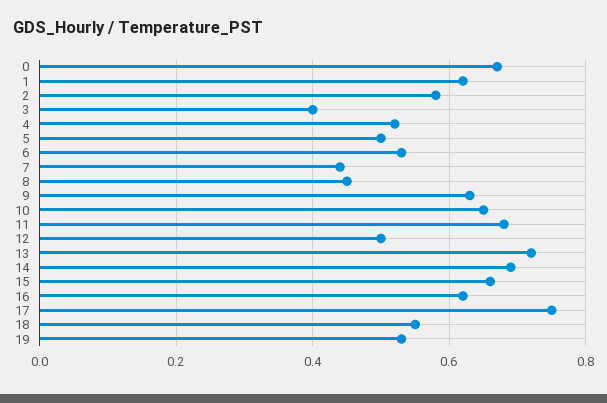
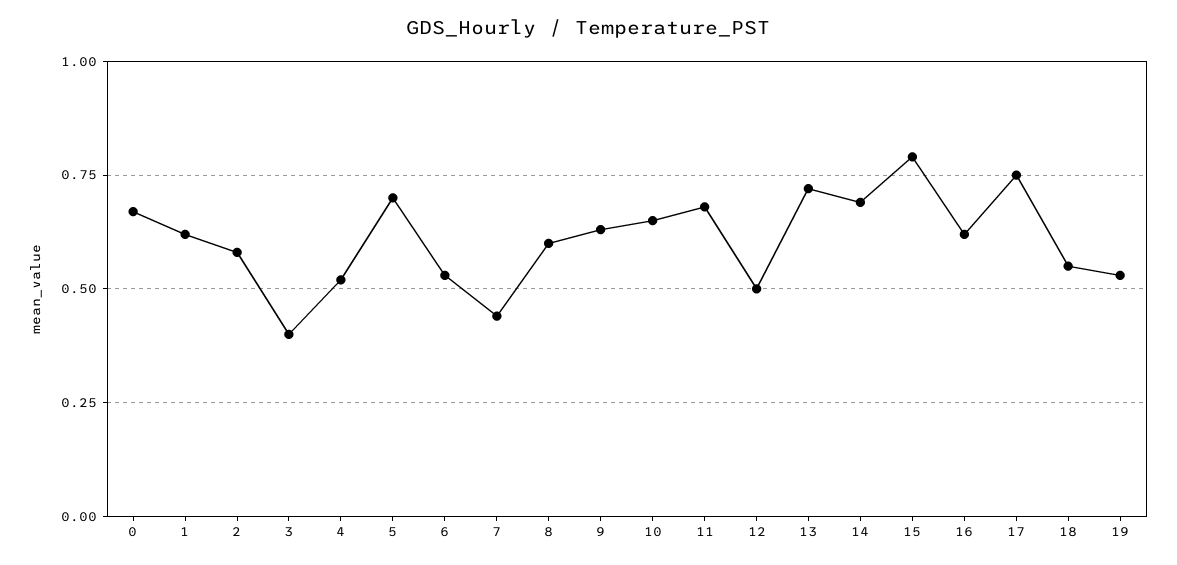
  {
    "0": 0.65,
    "1": 0.6,
    "2": 0.6,
    "3": 0.4,
    "4": 0.5,
-   "5": 0.5,
+   "5": 0.7,
    "6": 0.55,
    "7": 0.45,
-   "8": 0.45,
+   "8": 0.6,
    "9": 0.65,
    "10": 0.65,
    "11": 0.7,
    "12": 0.5,
    "13": 0.7,
    "14": 0.7,
-   "15": 0.65,
+   "15": 0.8,
    "16": 0.6,
    "17": 0.75,
    "18": 0.55,
    "19": 0.55
  }

